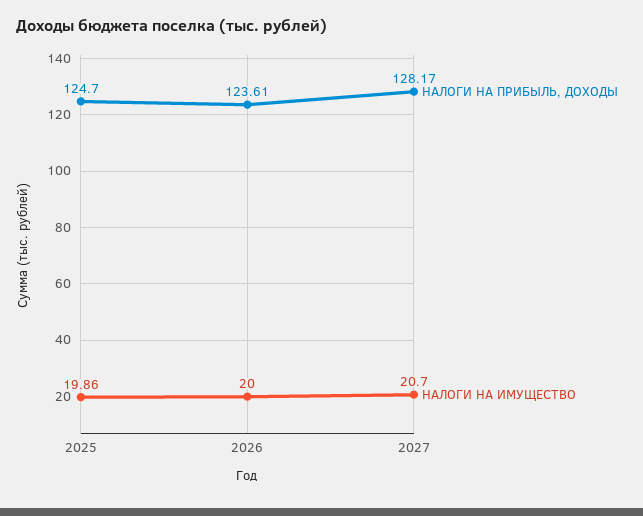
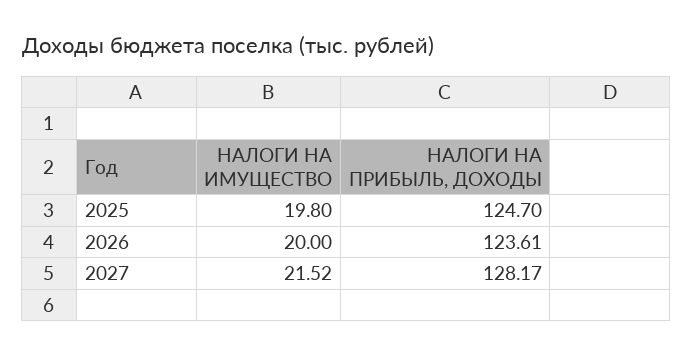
  {
    "НАЛОГИ НА ПРИБЫЛЬ, ДОХОДЫ": {
      "2025": 124.7,
      "2026": 123.61,
      "2027": 128.17
    },
    "НАЛОГИ НА ИМУЩЕСТВО": {
-     "2025": 19.86,
+     "2025": 19.8,
      "2026": 20,
-     "2027": 20.7
+     "2027": 21.52
    }
  }

